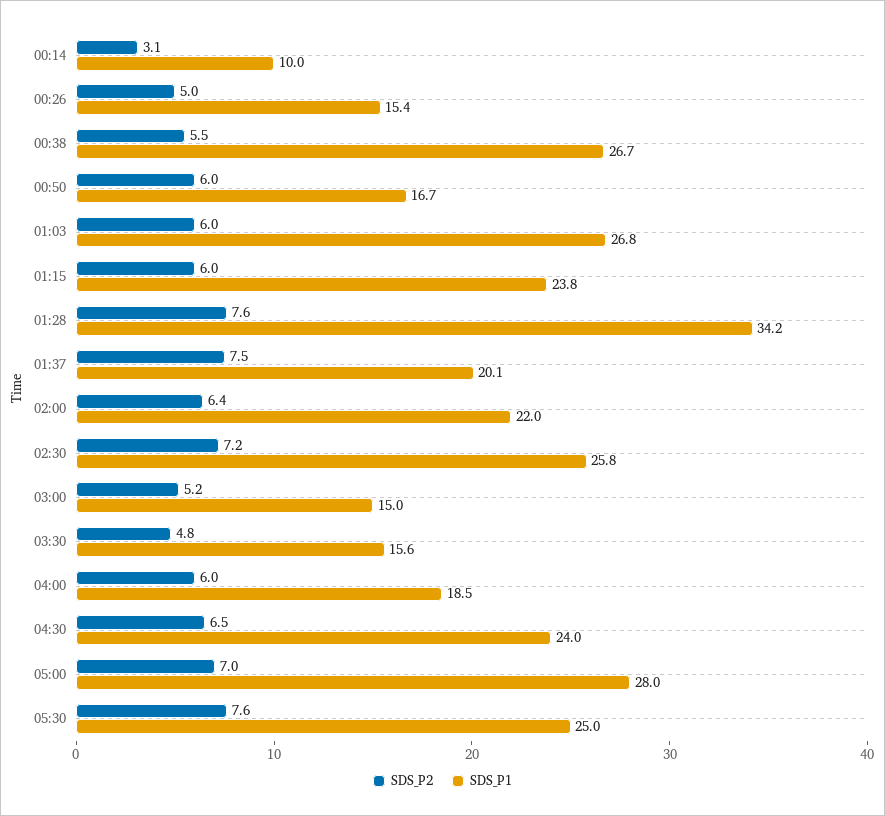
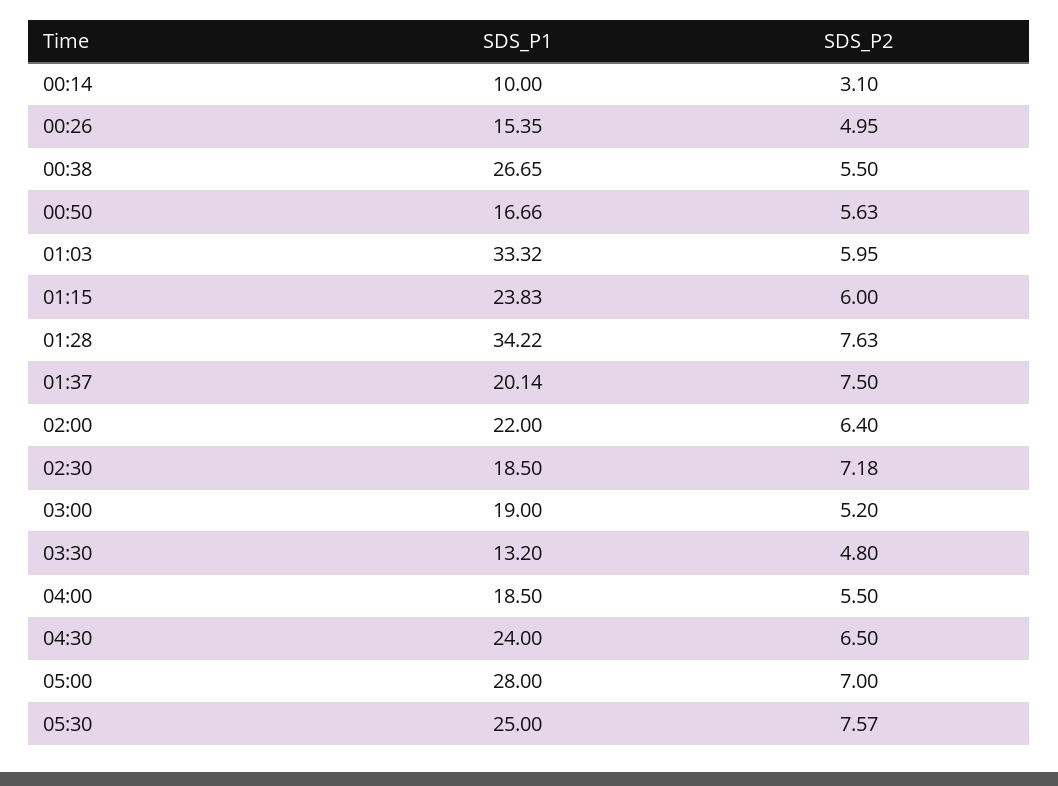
  {
    "SDS_P2": {
      "00:14": 3.1,
      "00:26": 4.95,
      "00:38": 5.5,
-     "00:50": 6,
+     "00:50": 5.63,
      "01:03": 5.95,
      "01:15": 6,
      "01:28": 7.63,
      "01:37": 7.5,
      "02:00": 6.4,
      "02:30": 7.18,
      "03:00": 5.2,
      "03:30": 4.8,
-     "04:00": 6,
+     "04:00": 5.5,
      "04:30": 6.5,
      "05:00": 7,
      "05:30": 7.57
    },
    "SDS_P1": {
      "00:14": 10,
      "00:26": 15.35,
      "00:38": 26.65,
      "00:50": 16.66,
-     "01:03": 26.8,
+     "01:03": 33.32,
      "01:15": 23.83,
      "01:28": 34.22,
      "01:37": 20.14,
      "02:00": 22,
-     "02:30": 25.8,
+     "02:30": 18.5,
-     "03:00": 15,
+     "03:00": 19,
-     "03:30": 15.6,
+     "03:30": 13.2,
      "04:00": 18.5,
      "04:30": 24,
      "05:00": 28,
      "05:30": 25
    }
  }

